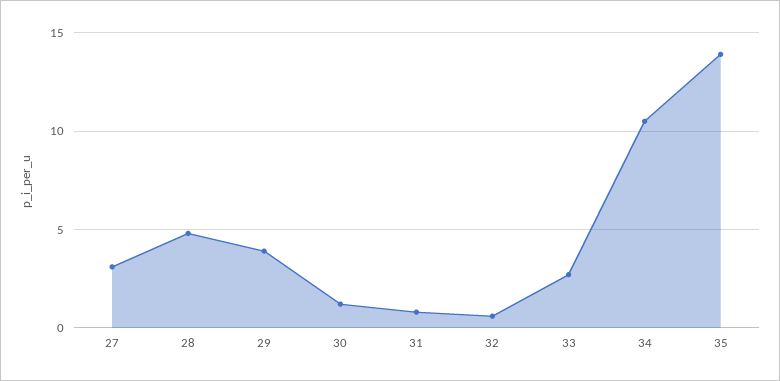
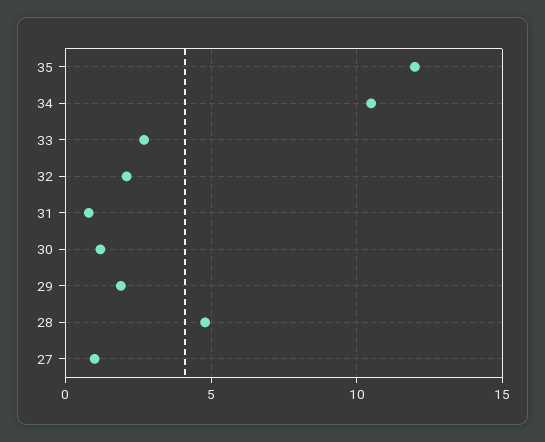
  {
-   "27": 3,
+   "27": 1,
    "28": 5,
-   "29": 4,
+   "29": 2,
    "30": 1,
    "31": 1,
-   "32": 0.5,
+   "32": 2,
    "33": 2.5,
    "34": 10.5,
-   "35": 14
+   "35": 12
  }

